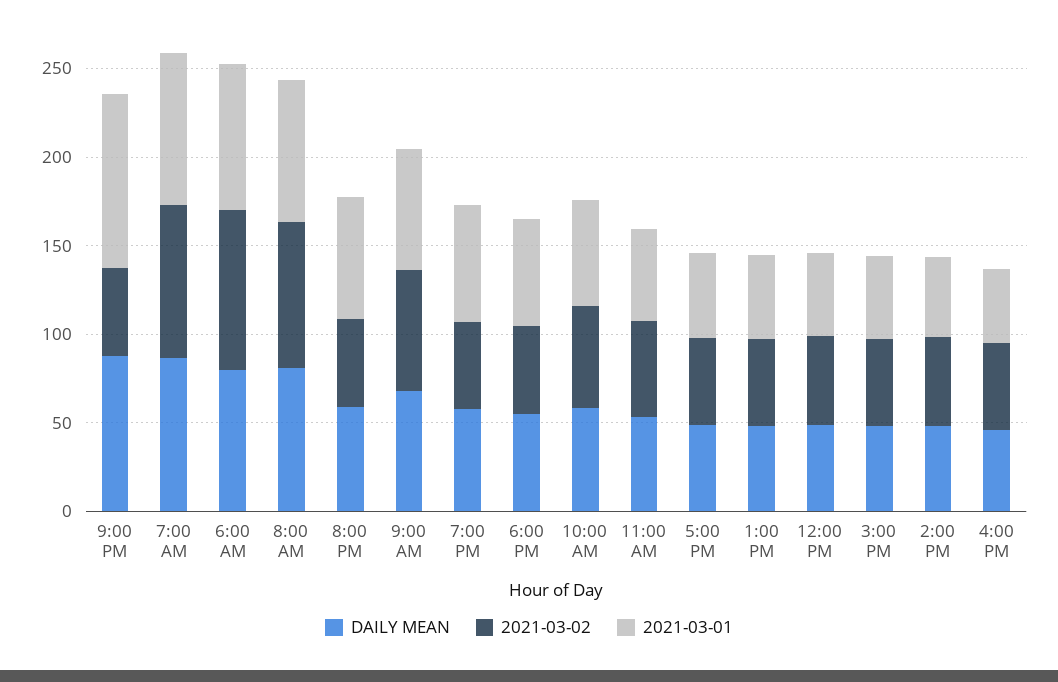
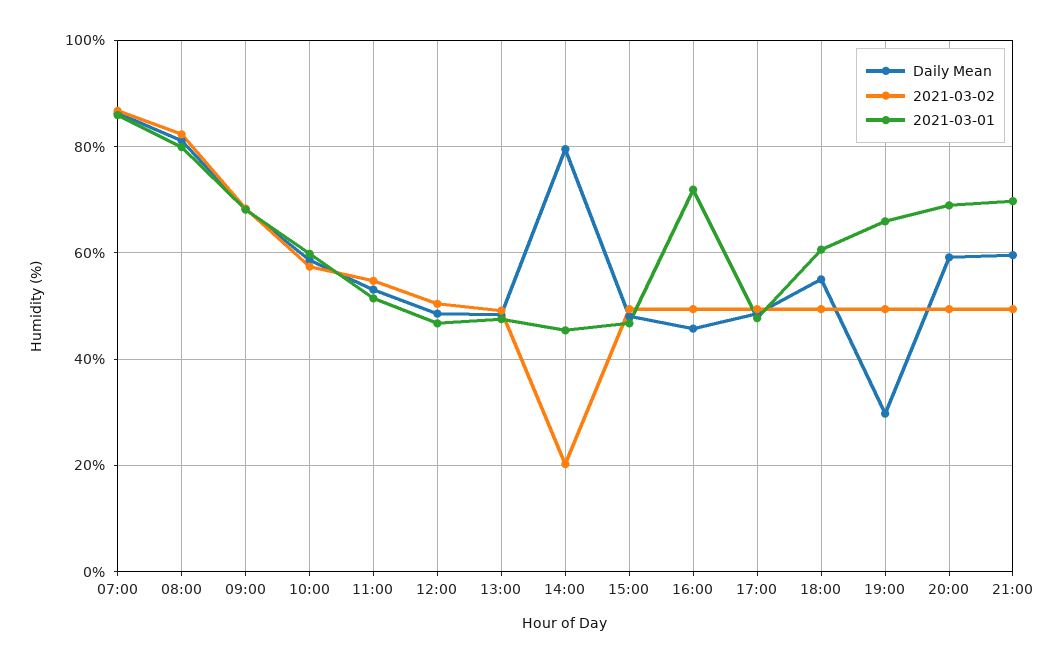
  {
    "DAILY MEAN": {
-     "9:00 PM": 90,
+     "9:00 PM": 60,
      "7:00 AM": 86,
-     "6:00 AM": 80,
      "8:00 AM": 82,
      "8:00 PM": 60,
      "9:00 AM": 68,
-     "7:00 PM": 60,
+     "7:00 PM": 30,
      "6:00 PM": 56,
      "10:00 AM": 58,
      "11:00 AM": 54,
      "5:00 PM": 48,
      "1:00 PM": 48,
      "12:00 PM": 48,
      "3:00 PM": 48,
-     "2:00 PM": 50,
+     "2:00 PM": 80,
      "4:00 PM": 46
    },
    "2021-03-02": {
      "9:00 PM": 50,
      "7:00 AM": 86,
-     "6:00 AM": 90,
      "8:00 AM": 82,
      "8:00 PM": 50,
      "9:00 AM": 68,
      "7:00 PM": 50,
      "6:00 PM": 50,
      "10:00 AM": 58,
      "11:00 AM": 54,
      "5:00 PM": 50,
      "1:00 PM": 50,
      "12:00 PM": 50,
      "3:00 PM": 50,
-     "2:00 PM": 50,
+     "2:00 PM": 20,
      "4:00 PM": 50
    },
    "2021-03-01": {
-     "9:00 PM": 100,
+     "9:00 PM": 70,
      "7:00 AM": 86,
-     "6:00 AM": 80,
      "8:00 AM": 80,
      "8:00 PM": 68,
      "9:00 AM": 68,
      "7:00 PM": 66,
      "6:00 PM": 60,
      "10:00 AM": 60,
      "11:00 AM": 52,
      "5:00 PM": 48,
      "1:00 PM": 48,
      "12:00 PM": 46,
      "3:00 PM": 46,
      "2:00 PM": 46,
-     "4:00 PM": 40
+     "4:00 PM": 72
    }
  }

